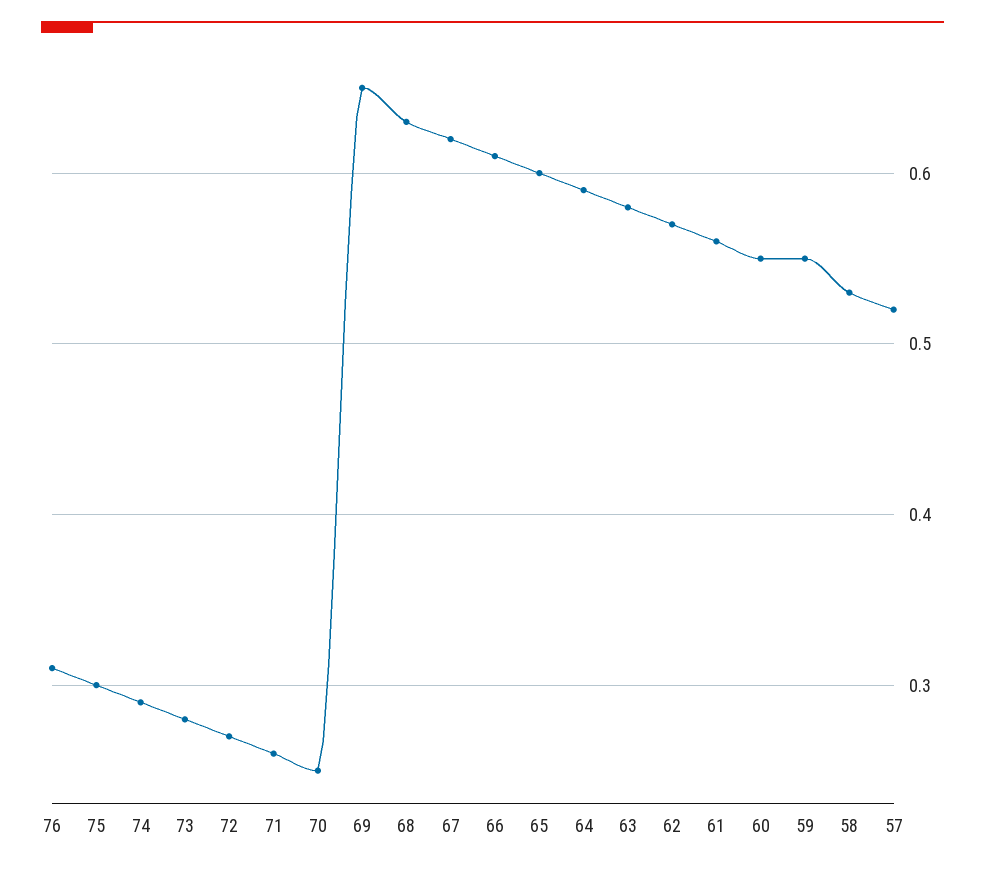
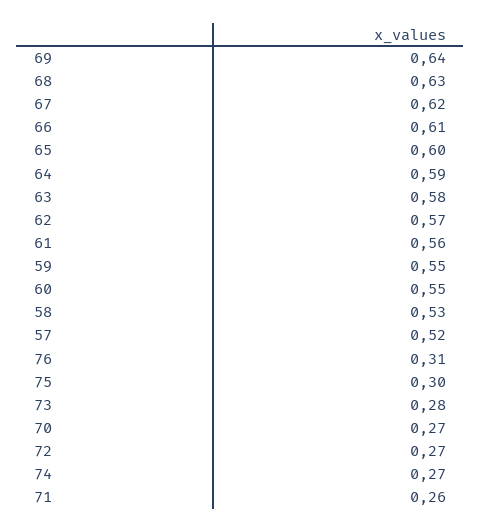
  {
    "76": 0.31,
    "75": 0.3,
-   "74": 0.29,
+   "74": 0.27,
    "73": 0.28,
    "72": 0.27,
    "71": 0.26,
-   "70": 0.25,
+   "70": 0.27,
-   "69": 0.65,
+   "69": 0.64,
    "68": 0.63,
    "67": 0.62,
    "66": 0.61,
    "65": 0.6,
    "64": 0.59,
    "63": 0.58,
    "62": 0.57,
    "61": 0.56,
    "60": 0.55,
    "59": 0.55,
    "58": 0.53,
    "57": 0.52
  }

